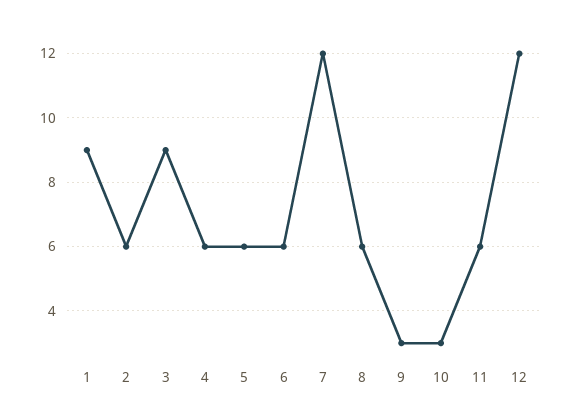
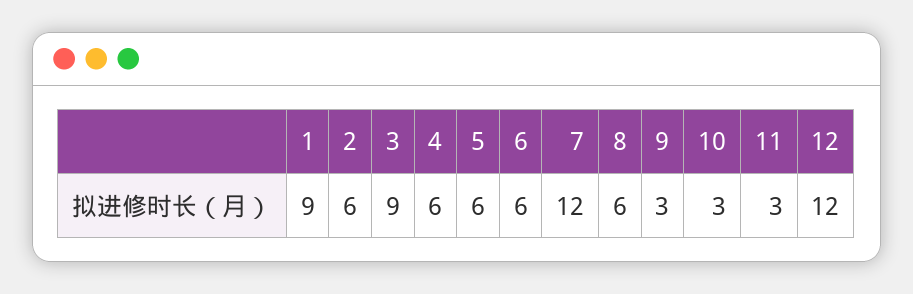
  {
    "1": 9,
    "2": 6,
    "3": 9,
    "4": 6,
    "5": 6,
    "6": 6,
    "7": 12,
    "8": 6,
    "9": 3,
    "10": 3,
-   "11": 6,
+   "11": 3,
    "12": 12
  }

